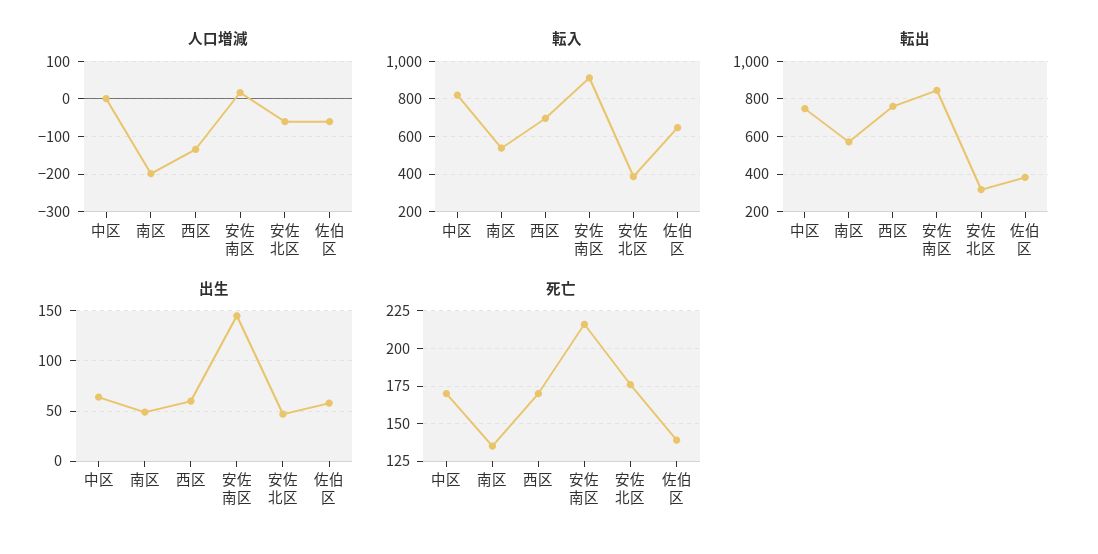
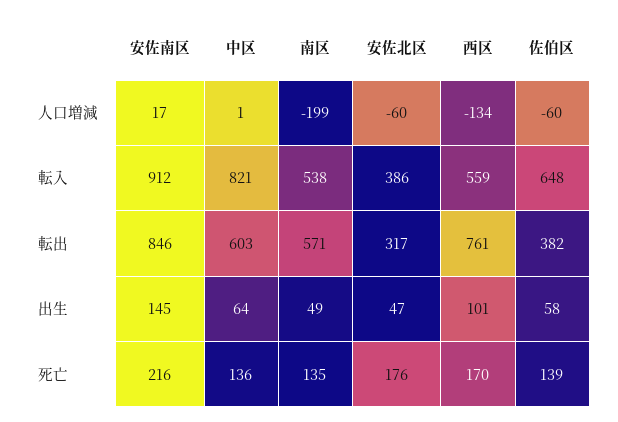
  {
    "人口増減": {
      "中区": 1,
      "南区": -199,
      "西区": -134,
      "安佐南区": 17,
      "安佐北区": -60,
      "佐伯区": -60
    },
    "転入": {
      "中区": 821,
      "南区": 538,
-     "西区": 700,
+     "西区": 559,
      "安佐南区": 912,
      "安佐北区": 386,
      "佐伯区": 648
    },
    "転出": {
-     "中区": 750,
+     "中区": 603,
      "南区": 571,
      "西区": 761,
      "安佐南区": 846,
      "安佐北区": 317,
      "佐伯区": 382
    },
    "出生": {
      "中区": 64,
      "南区": 49,
-     "西区": 60,
+     "西区": 101,
      "安佐南区": 145,
      "安佐北区": 47,
      "佐伯区": 58
    },
    "死亡": {
-     "中区": 170,
+     "中区": 136,
      "南区": 135,
      "西区": 170,
      "安佐南区": 216,
      "安佐北区": 176,
      "佐伯区": 139
    }
  }

